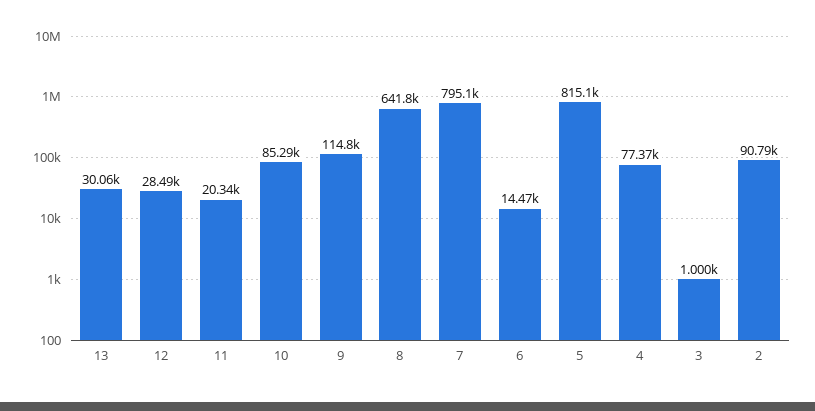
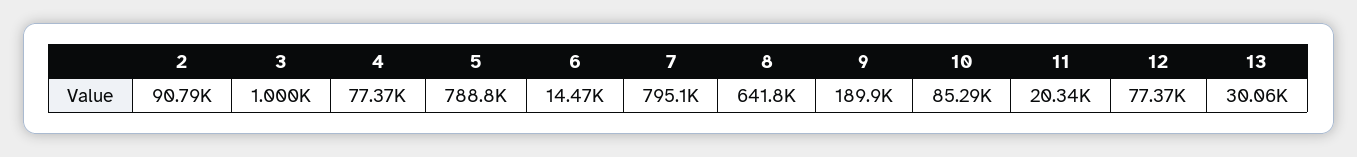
  {
    "13": 30060,
-   "12": 28490,
+   "12": 77370,
    "11": 20340,
    "10": 85290,
-   "9": 114800,
+   "9": 189900,
    "8": 641800,
    "7": 795100,
    "6": 14470,
-   "5": 815100,
+   "5": 788800,
    "4": 77370,
    "3": 1000,
    "2": 90790
  }

